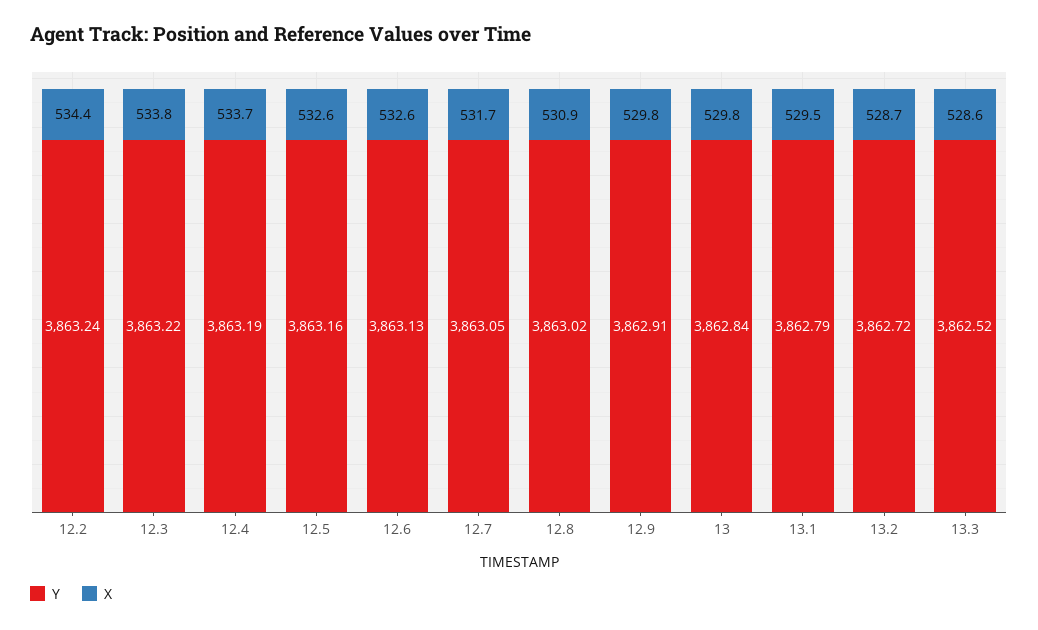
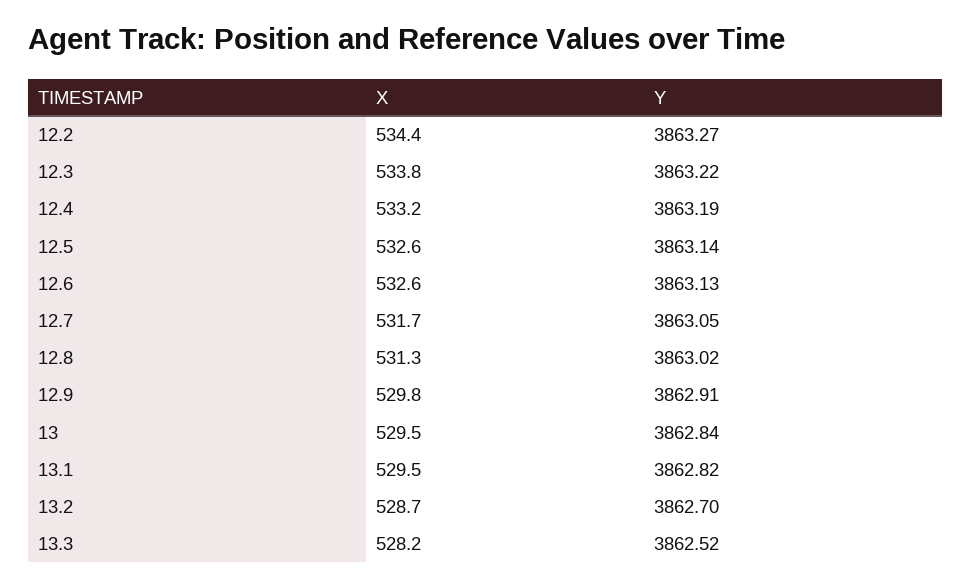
  {
    "Y": {
-     "12.2": 3863.24,
+     "12.2": 3863.27,
      "12.3": 3863.22,
      "12.4": 3863.19,
-     "12.5": 3863.16,
+     "12.5": 3863.14,
      "12.6": 3863.13,
      "12.7": 3863.05,
      "12.8": 3863.02,
      "12.9": 3862.91,
      "13": 3862.84,
-     "13.1": 3862.79,
+     "13.1": 3862.82,
-     "13.2": 3862.72,
+     "13.2": 3862.7,
      "13.3": 3862.52
    },
    "X": {
      "12.2": 534.4,
      "12.3": 533.8,
-     "12.4": 533.7,
+     "12.4": 533.2,
      "12.5": 532.6,
      "12.6": 532.6,
      "12.7": 531.7,
-     "12.8": 530.9,
+     "12.8": 531.3,
      "12.9": 529.8,
-     "13": 529.8,
+     "13": 529.5,
      "13.1": 529.5,
      "13.2": 528.7,
-     "13.3": 528.6
+     "13.3": 528.2
    }
  }

